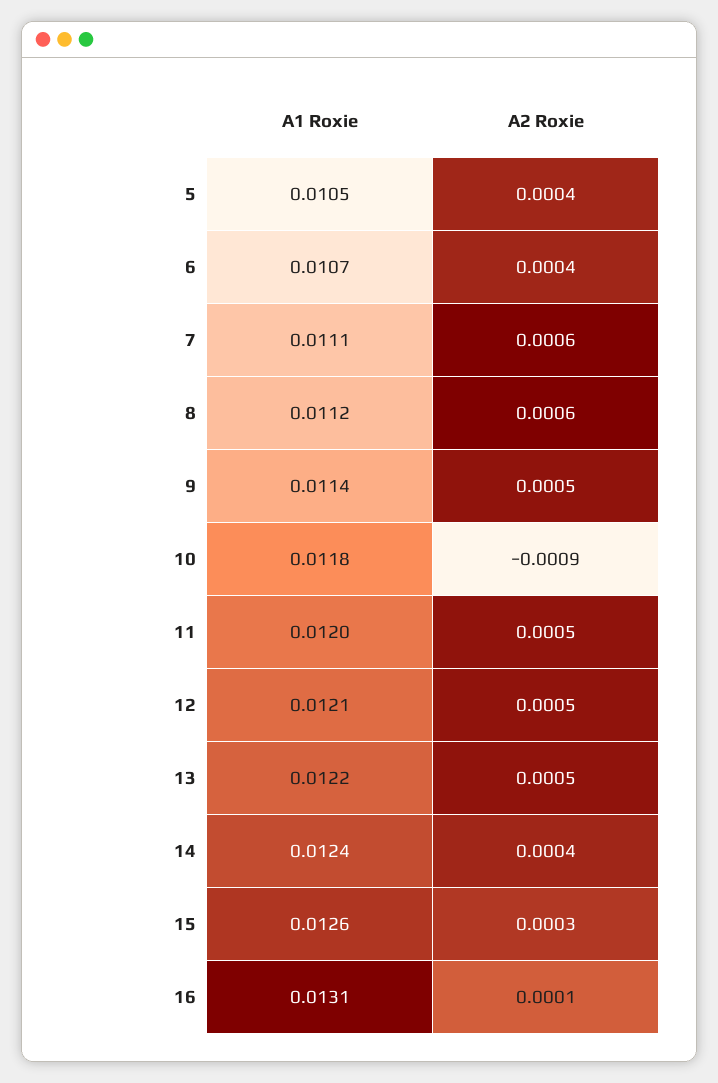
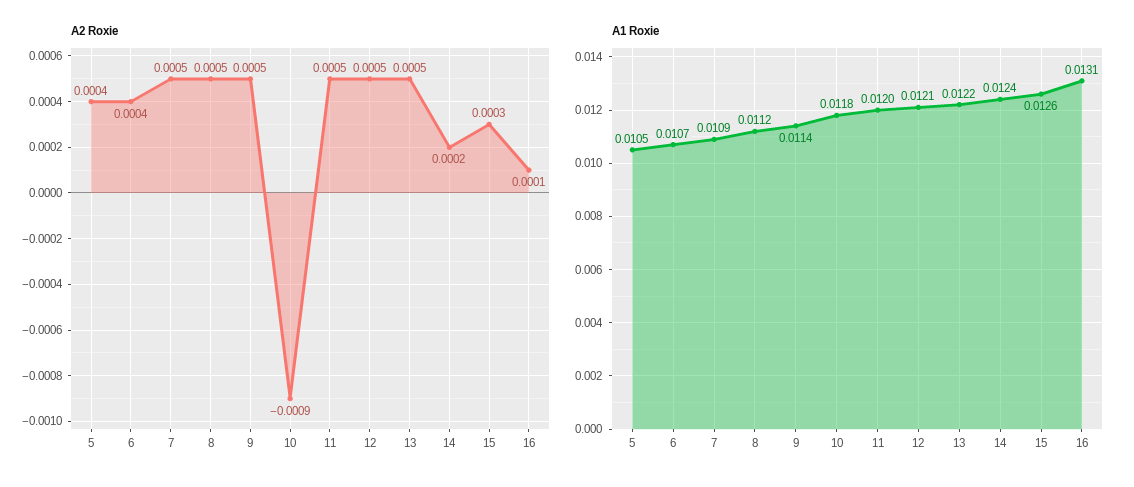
  {
    "A1 Roxie": {
      "5": 0.0105,
      "6": 0.0107,
-     "7": 0.0111,
+     "7": 0.0109,
      "8": 0.0112,
      "9": 0.0114,
      "10": 0.0118,
      "11": 0.012,
      "12": 0.0121,
      "13": 0.0122,
      "14": 0.0124,
      "15": 0.0126,
      "16": 0.0131
    },
    "A2 Roxie": {
      "5": 0.0004,
      "6": 0.0004,
-     "7": 0.0006,
+     "7": 0.0005,
-     "8": 0.0006,
+     "8": 0.0005,
      "9": 0.0005,
      "10": -0.0009,
      "11": 0.0005,
      "12": 0.0005,
      "13": 0.0005,
-     "14": 0.0004,
+     "14": 0.0002,
      "15": 0.0003,
      "16": 0.0001
    }
  }

